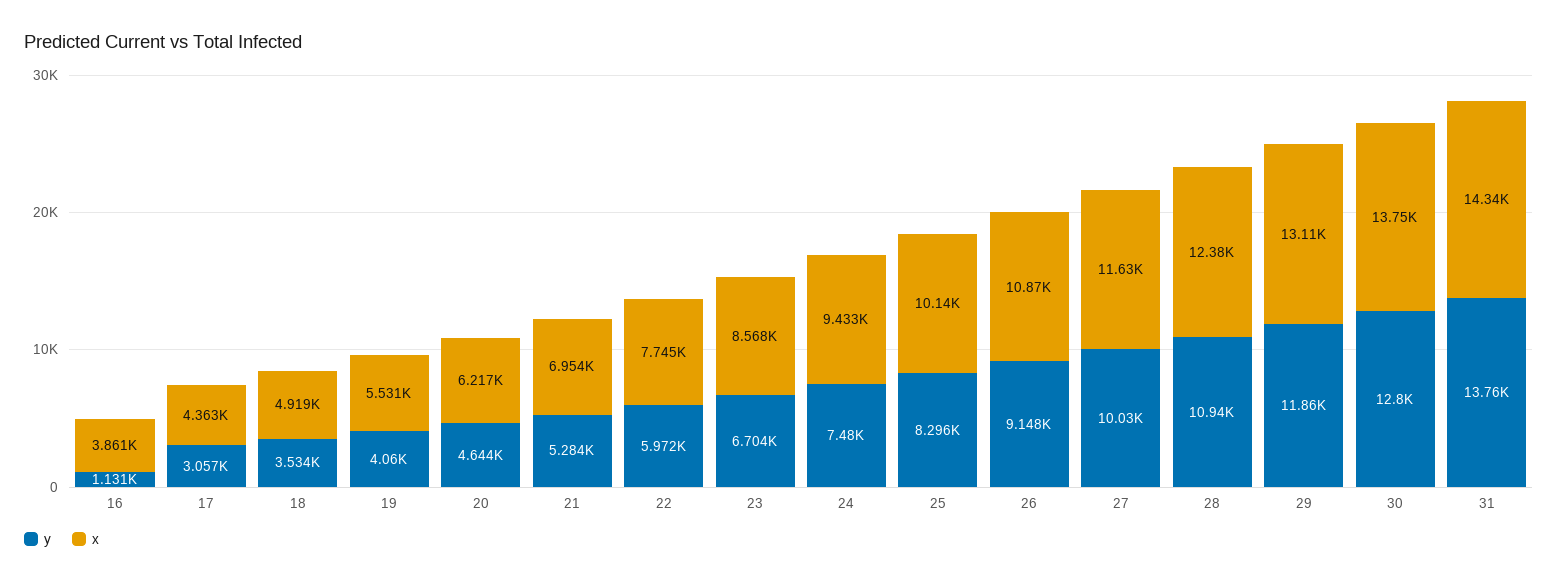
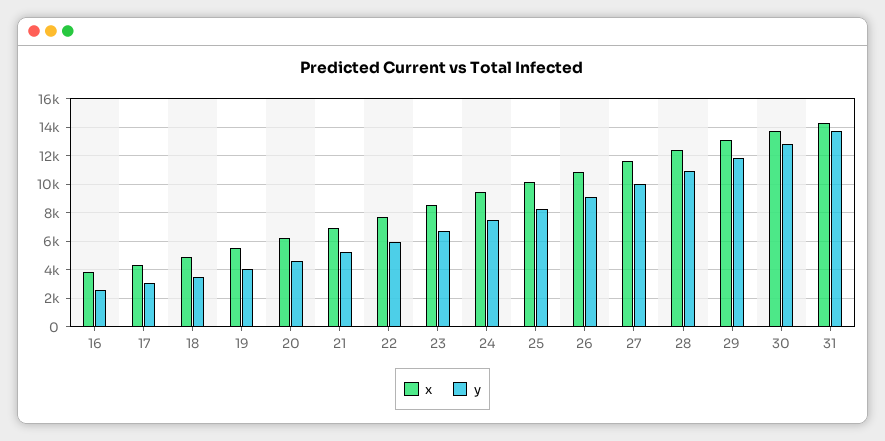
  {
    "y": {
-     "16": 1131,
+     "16": 2500,
      "17": 3057,
      "18": 3534,
      "19": 4060,
      "20": 4644,
      "21": 5284,
      "22": 5972,
      "23": 6704,
      "24": 7480,
      "25": 8296,
      "26": 9148,
      "27": 10030,
      "28": 10940,
      "29": 11860,
      "30": 12800,
      "31": 13760
    },
    "x": {
      "16": 3861,
      "17": 4363,
      "18": 4919,
      "19": 5531,
      "20": 6217,
      "21": 6954,
      "22": 7745,
      "23": 8568,
      "24": 9433,
      "25": 10140,
      "26": 10870,
      "27": 11630,
      "28": 12380,
      "29": 13110,
      "30": 13750,
      "31": 14340
    }
  }

